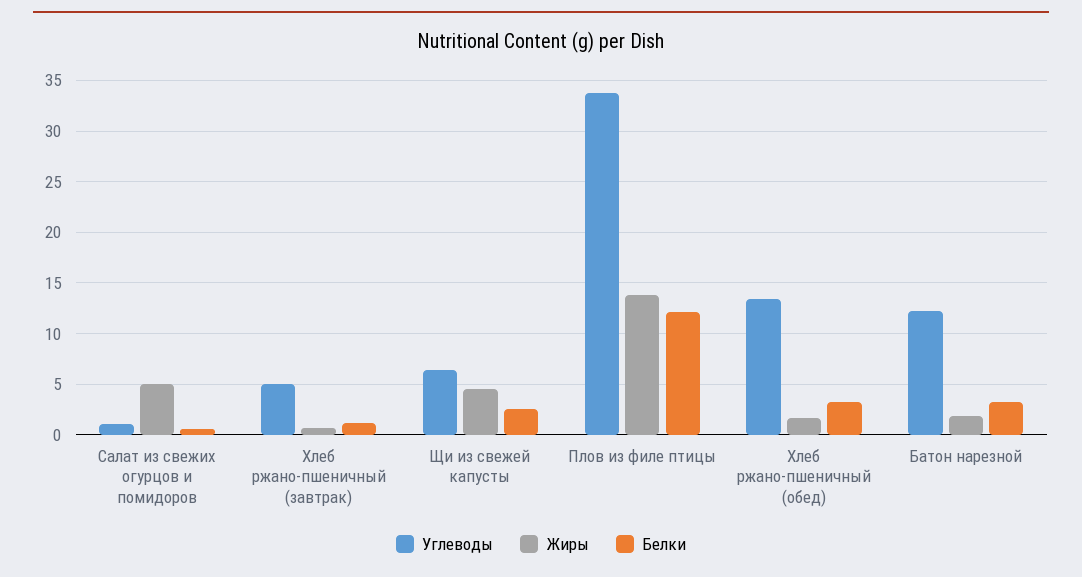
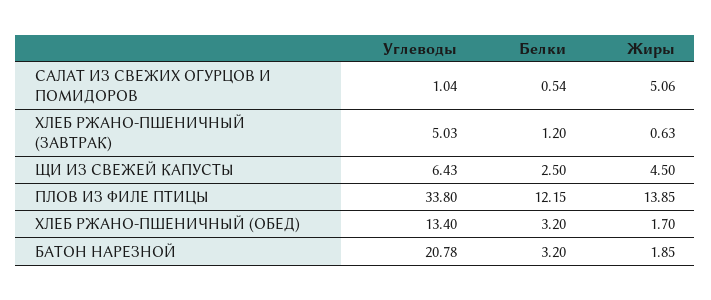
  {
    "Углеводы": {
      "Салат из свежих огурцов и помидоров": 1.04,
      "Хлеб ржано-пшеничный (завтрак)": 5.03,
      "Щи из свежей капусты": 6.43,
      "Плов из филе птицы": 33.8,
      "Хлеб ржано-пшеничный (обед)": 13.4,
-     "Батон нарезной": 12
+     "Батон нарезной": 20.78
    },
    "Жиры": {
      "Салат из свежих огурцов и помидоров": 5.06,
      "Хлеб ржано-пшеничный (завтрак)": 0.63,
      "Щи из свежей капусты": 4.5,
      "Плов из филе птицы": 13.85,
      "Хлеб ржано-пшеничный (обед)": 1.7,
      "Батон нарезной": 1.85
    },
    "Белки": {
      "Салат из свежих огурцов и помидоров": 0.54,
      "Хлеб ржано-пшеничный (завтрак)": 1.2,
      "Щи из свежей капусты": 2.5,
      "Плов из филе птицы": 12.15,
      "Хлеб ржано-пшеничный (обед)": 3.2,
      "Батон нарезной": 3.2
    }
  }

